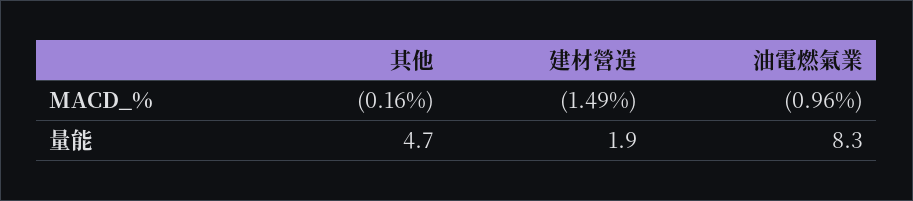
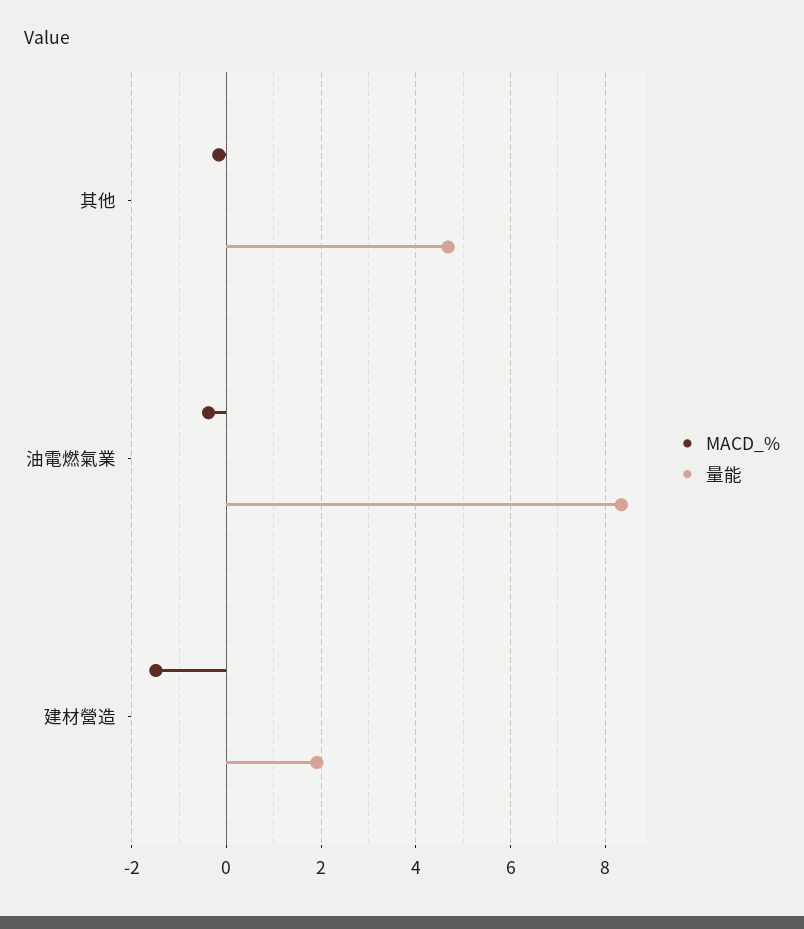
  {
    "MACD_%": {
      "其他": -0.16,
      "建材營造": -1.49,
-     "油電燃氣業": -0.96
+     "油電燃氣業": -0.4
    },
    "量能": {
      "其他": 4.7,
      "建材營造": 1.9,
      "油電燃氣業": 8.3
    }
  }

